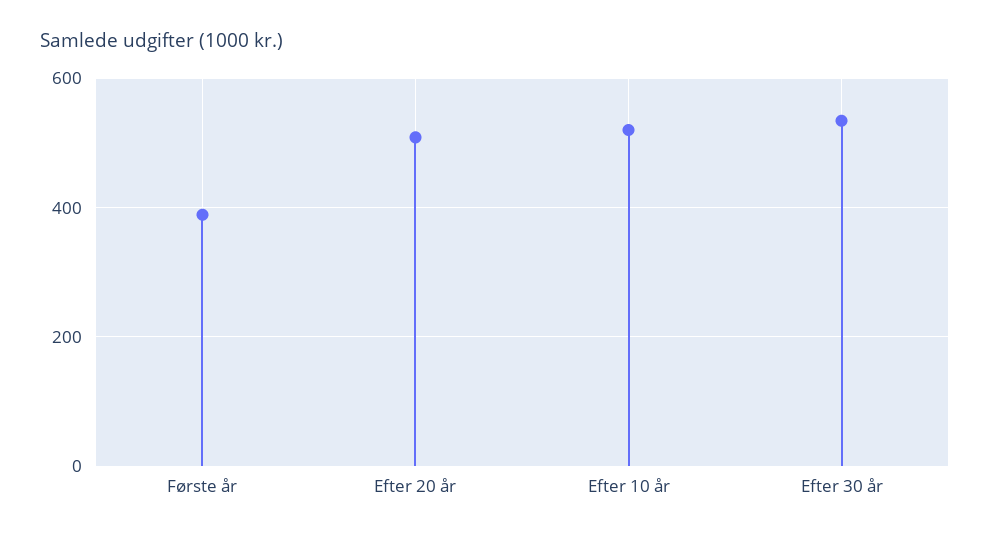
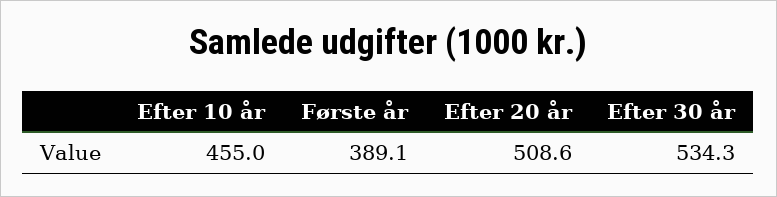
  {
    "Første år": 389.1,
    "Efter 20 år": 508.6,
-   "Efter 10 år": 520,
+   "Efter 10 år": 455,
    "Efter 30 år": 534.3
  }

